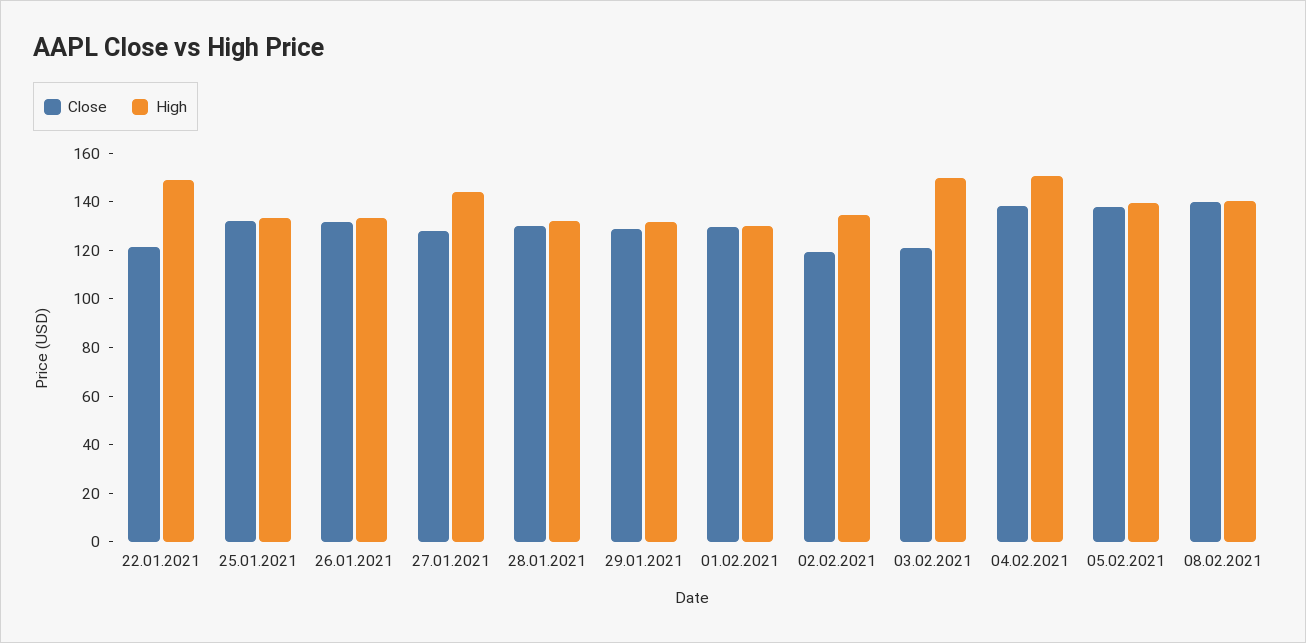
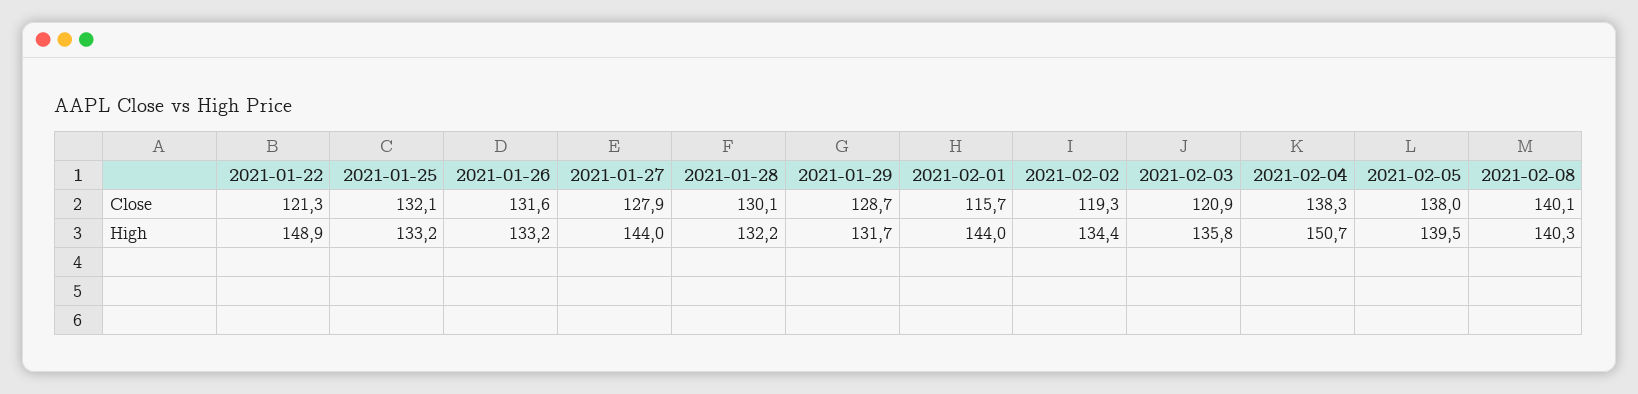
  {
    "Close": {
      "22.01.2021": 121.3,
      "25.01.2021": 132.1,
      "26.01.2021": 131.6,
      "27.01.2021": 127.9,
      "28.01.2021": 130.1,
      "29.01.2021": 128.7,
-     "01.02.2021": 130,
+     "01.02.2021": 115.7,
      "02.02.2021": 119.3,
      "03.02.2021": 120.9,
      "04.02.2021": 138.3,
      "05.02.2021": 138,
      "08.02.2021": 140.1
    },
    "High": {
      "22.01.2021": 148.9,
      "25.01.2021": 133.2,
      "26.01.2021": 133.2,
      "27.01.2021": 144,
      "28.01.2021": 132.2,
      "29.01.2021": 131.7,
-     "01.02.2021": 130,
+     "01.02.2021": 144,
      "02.02.2021": 134.4,
-     "03.02.2021": 150,
+     "03.02.2021": 135.8,
      "04.02.2021": 150.7,
      "05.02.2021": 139.5,
      "08.02.2021": 140.3
    }
  }

